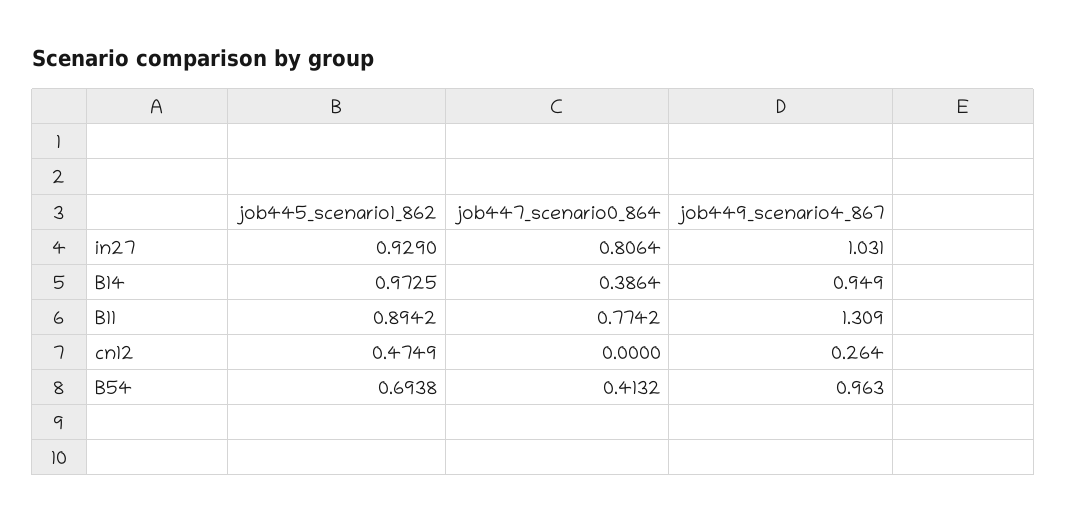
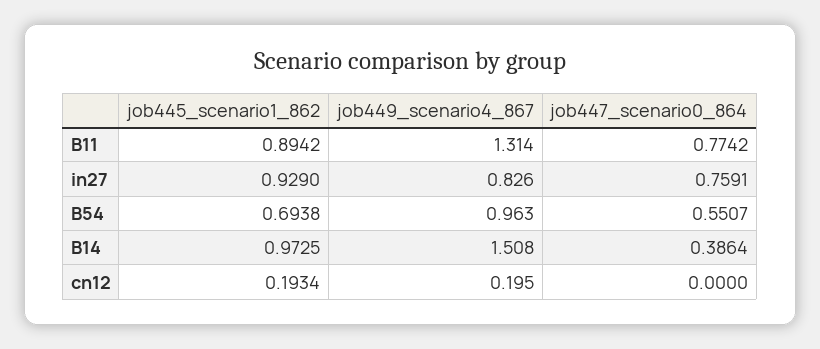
  {
    "job445_scenario1_862": {
      "in27": 0.929,
      "B14": 0.9725,
      "B11": 0.8942,
-     "cn12": 0.4749,
+     "cn12": 0.1934,
      "B54": 0.6938
    },
    "job447_scenario0_864": {
-     "in27": 0.8064,
+     "in27": 0.7591,
      "B14": 0.3864,
      "B11": 0.7742,
      "cn12": 0,
-     "B54": 0.4132
+     "B54": 0.5507
    },
    "job449_scenario4_867": {
-     "in27": 1.031,
+     "in27": 0.826,
-     "B14": 0.949,
+     "B14": 1.508,
-     "B11": 1.309,
+     "B11": 1.314,
-     "cn12": 0.264,
+     "cn12": 0.195,
      "B54": 0.963
    }
  }

